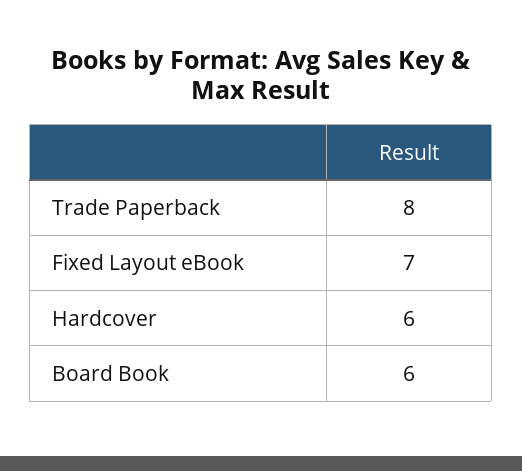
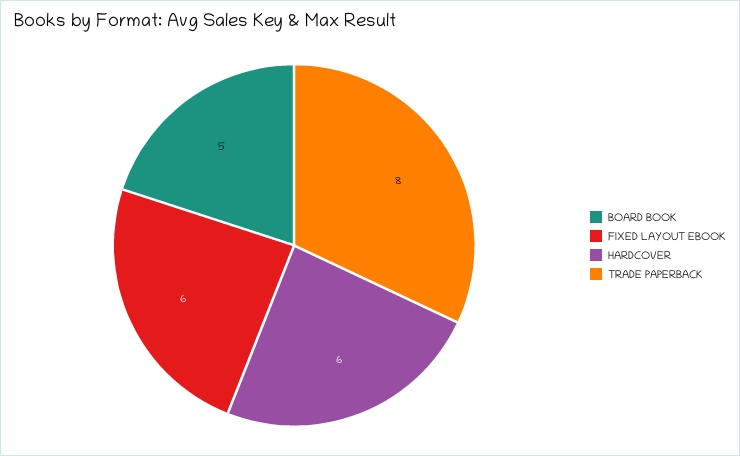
  {
    "Trade Paperback": 8,
-   "Fixed Layout eBook": 7,
+   "Fixed Layout eBook": 6,
    "Hardcover": 6,
-   "Board Book": 6
+   "Board Book": 5
  }

